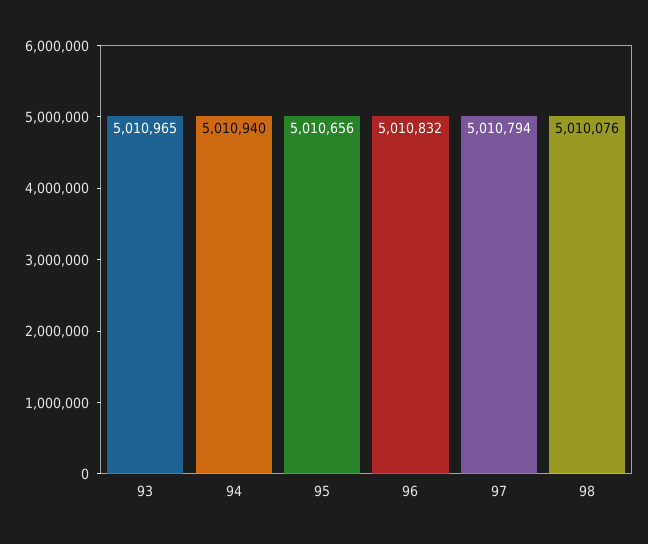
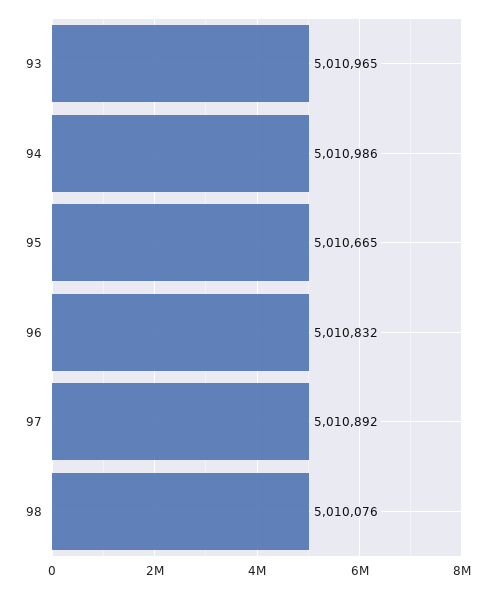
  {
    "93": 5010965,
-   "94": 5010940,
+   "94": 5010986,
-   "95": 5010656,
+   "95": 5010665,
    "96": 5010832,
-   "97": 5010794,
+   "97": 5010892,
    "98": 5010076
  }

